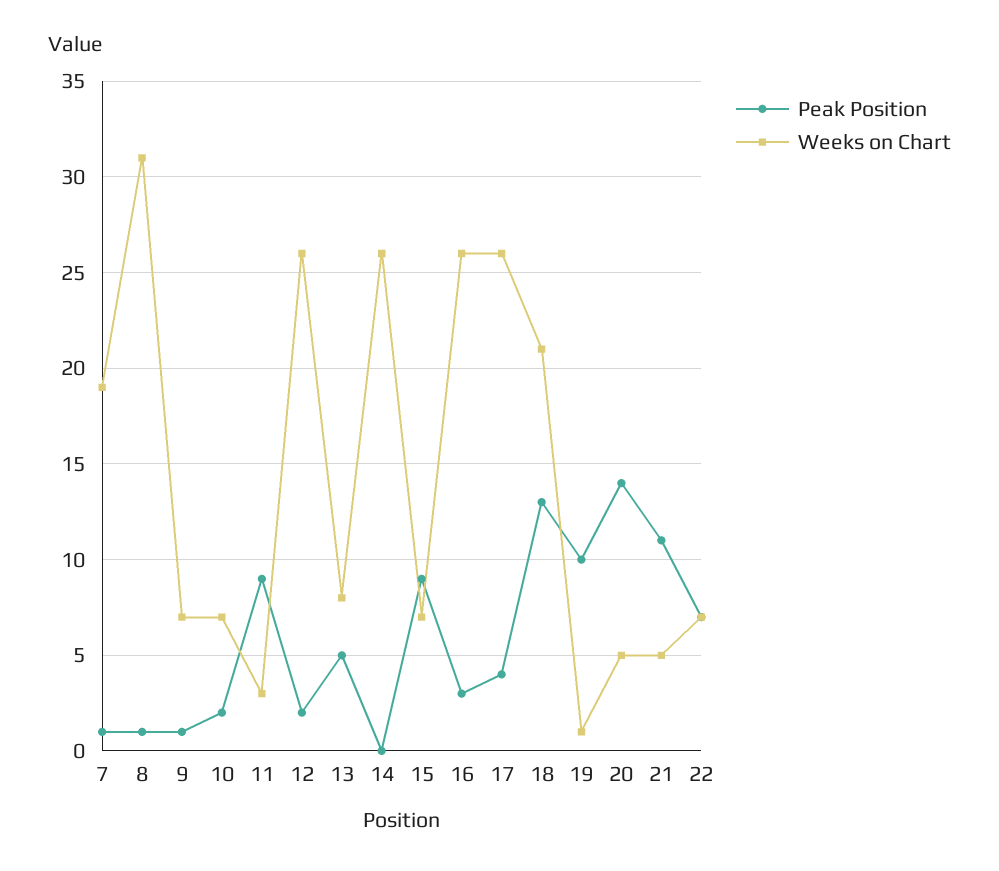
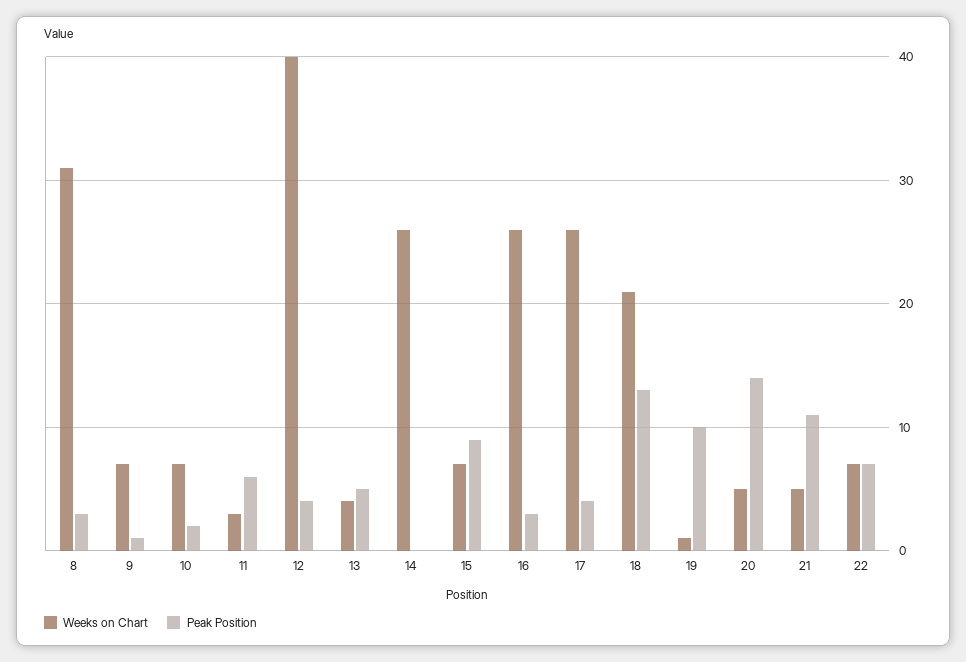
  {
    "Peak Position": {
-     "7": 1,
-     "8": 1,
+     "8": 3,
      "9": 1,
      "10": 2,
-     "11": 9,
+     "11": 6,
-     "12": 2,
+     "12": 4,
      "13": 5,
      "14": 0,
      "15": 9,
      "16": 3,
      "17": 4,
      "18": 13,
      "19": 10,
      "20": 14,
      "21": 11,
      "22": 7
    },
    "Weeks on Chart": {
-     "7": 19,
      "8": 31,
      "9": 7,
      "10": 7,
      "11": 3,
-     "12": 26,
+     "12": 40,
-     "13": 8,
+     "13": 4,
      "14": 26,
      "15": 7,
      "16": 26,
      "17": 26,
      "18": 21,
      "19": 1,
      "20": 5,
      "21": 5,
      "22": 7
    }
  }

